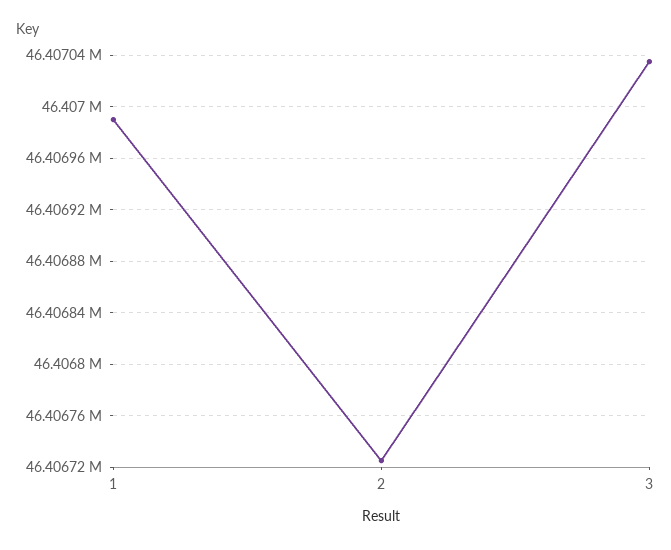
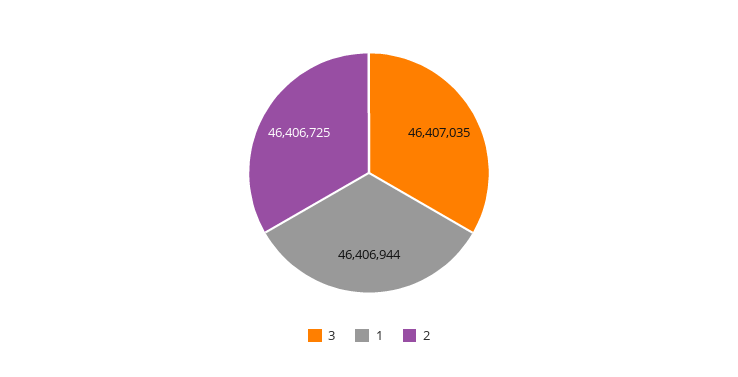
  {
-   "1": 46406990,
+   "1": 46406944,
    "2": 46406725,
    "3": 46407035
  }

